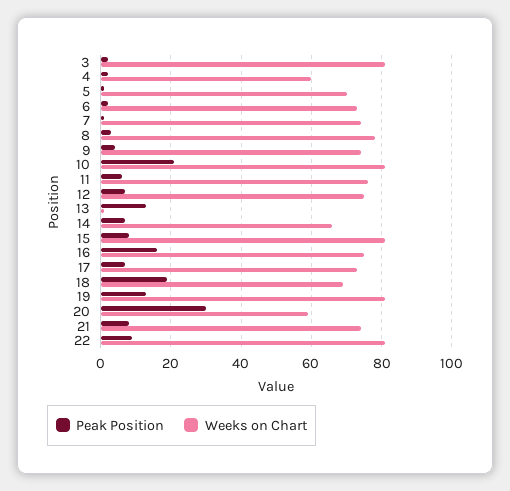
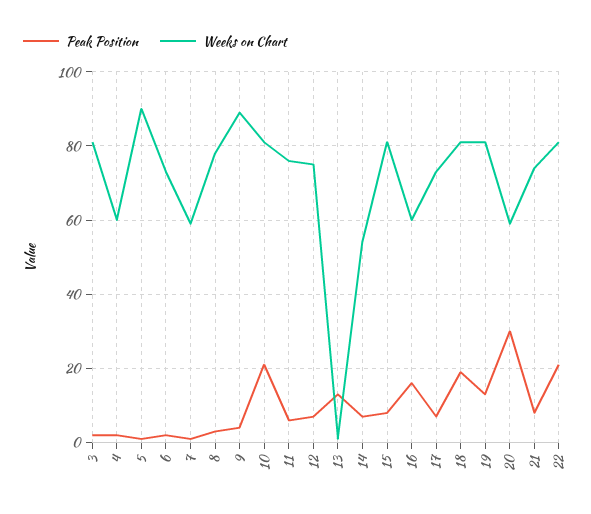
  {
    "Peak Position": {
      "3": 0,
      "4": 0,
      "5": 0,
      "6": 0,
      "7": 0,
      "8": 5,
      "9": 5,
      "10": 20,
      "11": 5,
      "12": 5,
      "13": 15,
      "14": 5,
      "15": 10,
      "16": 15,
      "17": 5,
      "18": 20,
      "19": 15,
      "20": 30,
      "21": 10,
-     "22": 10
+     "22": 20
    },
    "Weeks on Chart": {
      "3": 80,
      "4": 60,
-     "5": 70,
+     "5": 90,
      "6": 75,
-     "7": 75,
+     "7": 60,
      "8": 80,
-     "9": 75,
+     "9": 90,
      "10": 80,
      "11": 75,
      "12": 75,
      "13": 0,
-     "14": 65,
+     "14": 55,
      "15": 80,
-     "16": 75,
+     "16": 60,
      "17": 75,
-     "18": 70,
+     "18": 80,
      "19": 80,
      "20": 60,
      "21": 75,
      "22": 80
    }
  }

